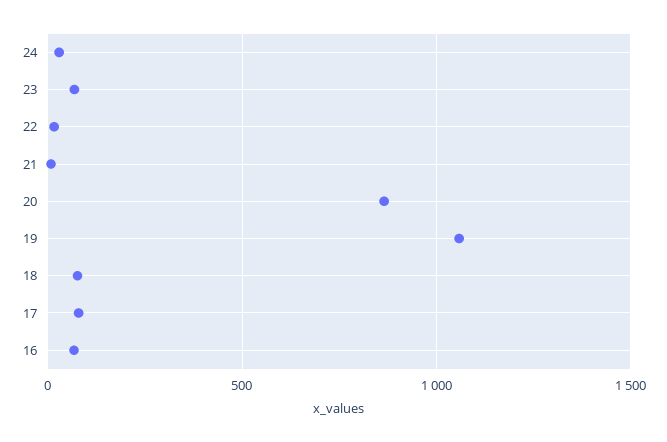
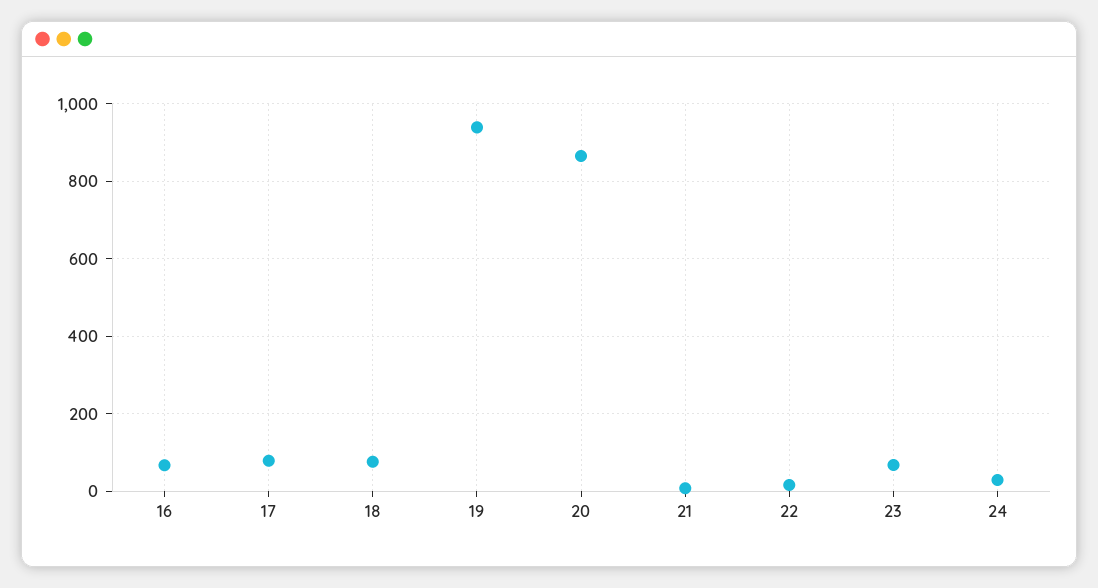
  {
    "24": 20,
    "23": 60,
    "22": 20,
    "21": 0,
    "20": 860,
-   "19": 1050,
+   "19": 940,
    "18": 80,
    "17": 80,
    "16": 60
  }

